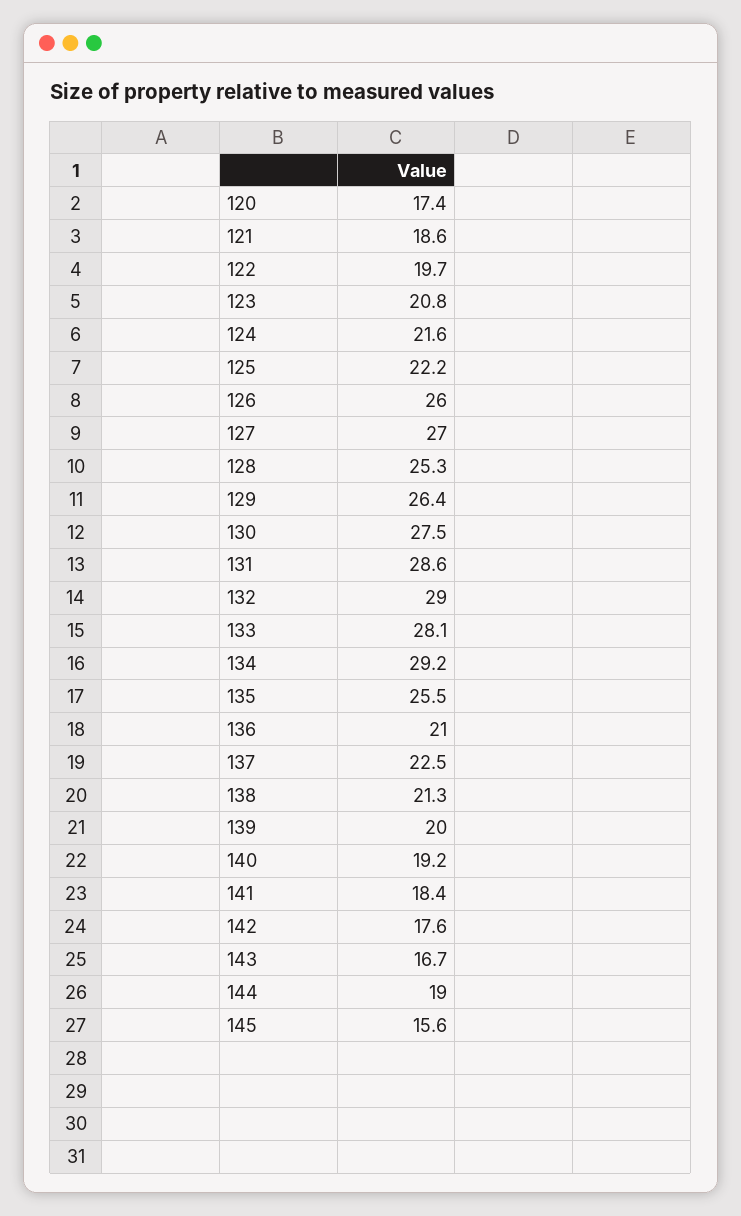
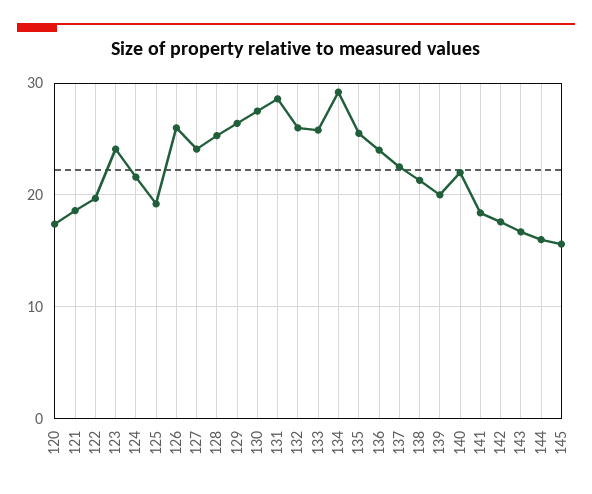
  {
    "120": 17.4,
    "121": 18.6,
    "122": 19.7,
-   "123": 20.8,
+   "123": 24,
    "124": 21.6,
-   "125": 22.2,
+   "125": 19,
    "126": 26,
-   "127": 27,
+   "127": 24,
    "128": 25.3,
    "129": 26.4,
    "130": 27.5,
    "131": 28.6,
-   "132": 29,
+   "132": 26,
-   "133": 28.1,
+   "133": 26,
    "134": 29.2,
    "135": 25.5,
-   "136": 21,
+   "136": 24,
    "137": 22.5,
    "138": 21.3,
    "139": 20,
-   "140": 19.2,
+   "140": 22,
    "141": 18.4,
    "142": 17.6,
    "143": 16.7,
-   "144": 19,
+   "144": 16,
    "145": 15.6
  }

